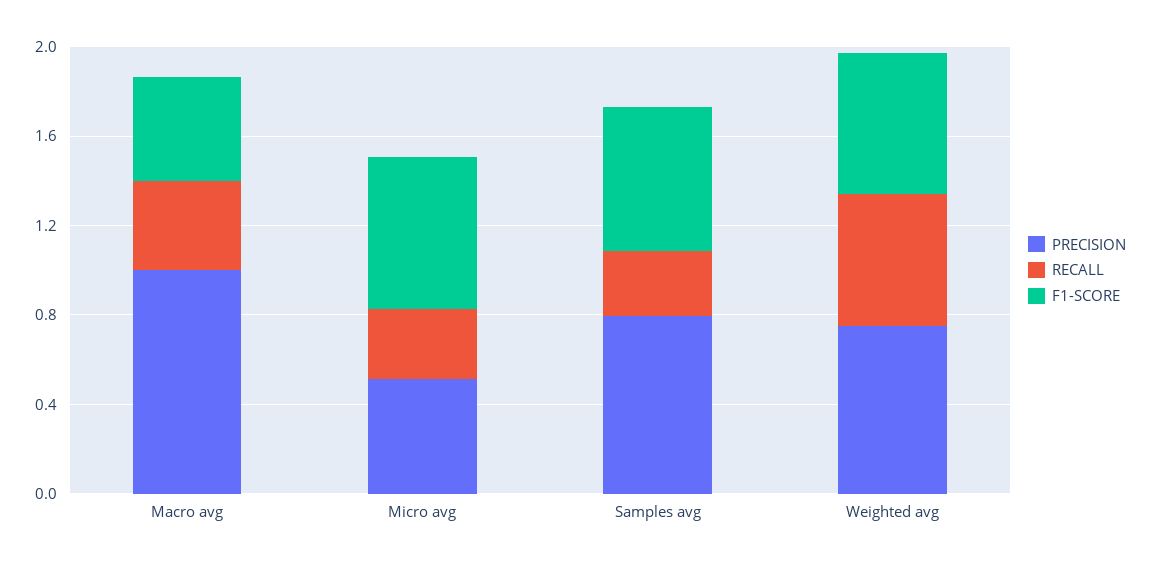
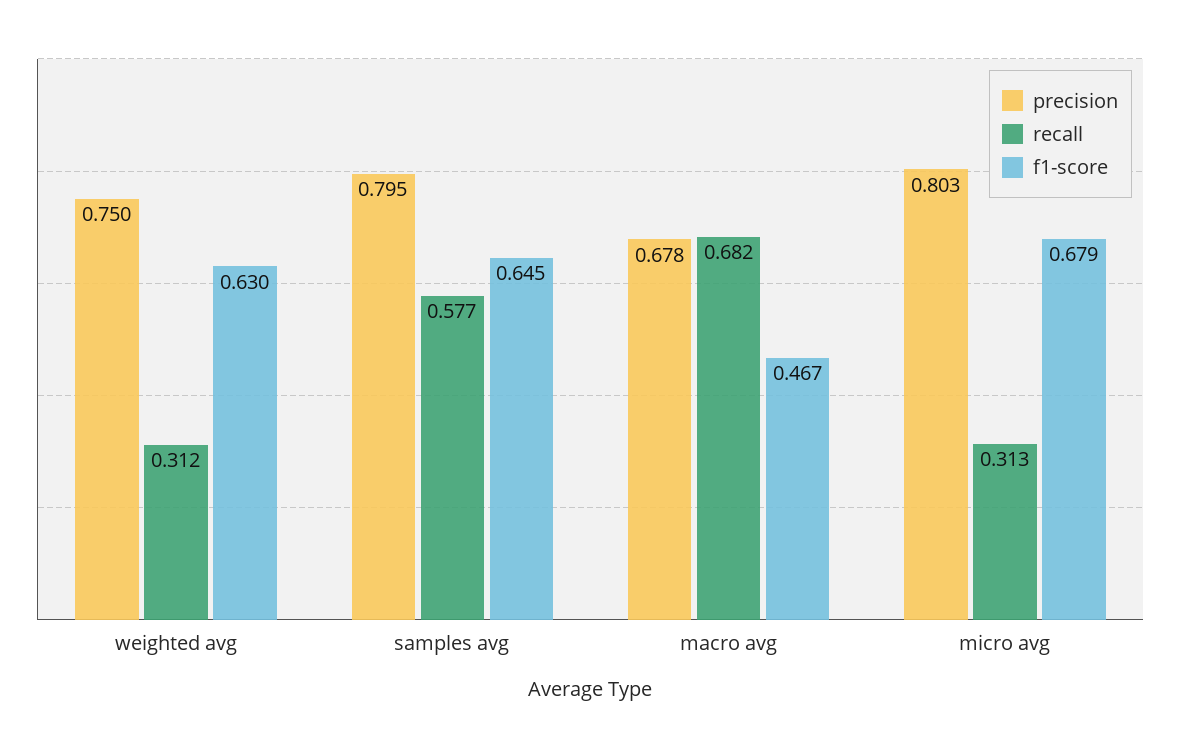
  {
    "PRECISION": {
-     "Macro avg": 1,
+     "Macro avg": 0.678,
-     "Micro avg": 0.5,
+     "Micro avg": 0.803,
      "Samples avg": 0.795,
      "Weighted avg": 0.75
    },
    "RECALL": {
-     "Macro avg": 0.4,
+     "Macro avg": 0.682,
      "Micro avg": 0.313,
-     "Samples avg": 0.3,
+     "Samples avg": 0.577,
-     "Weighted avg": 0.6
+     "Weighted avg": 0.312
    },
    "F1-SCORE": {
      "Macro avg": 0.467,
      "Micro avg": 0.679,
      "Samples avg": 0.645,
      "Weighted avg": 0.63
    }
  }

